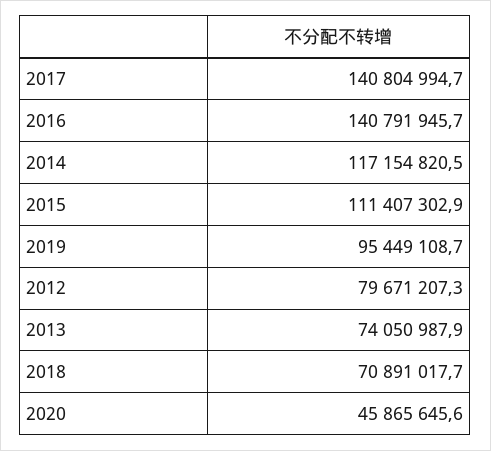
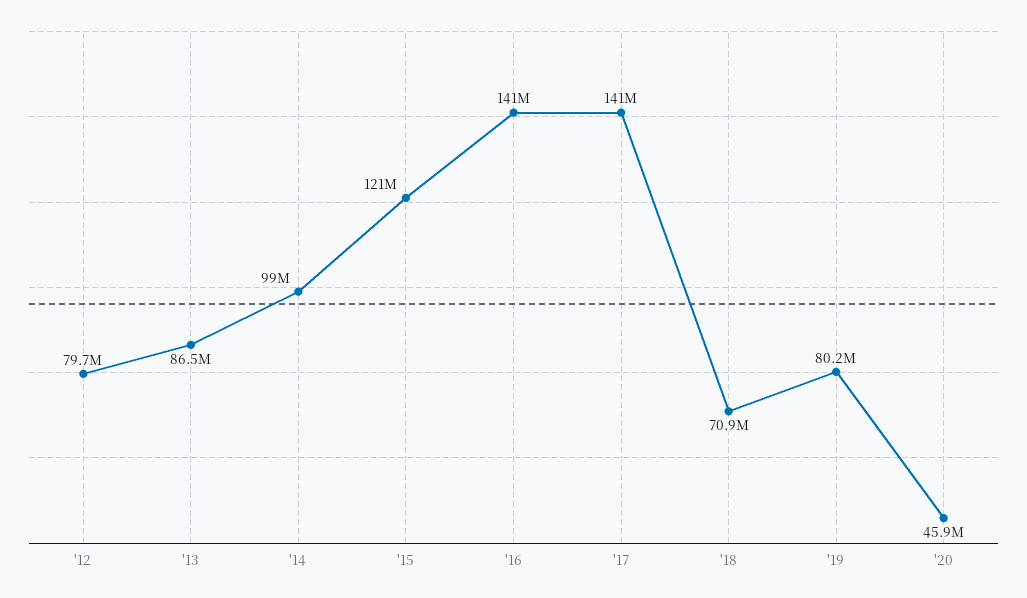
  {
    "2017": 140804994.7,
    "2016": 140791945.7,
-   "2014": 117154820.5,
+   "2014": 99000000,
-   "2015": 111407302.9,
+   "2015": 121000000,
-   "2019": 95449108.7,
+   "2019": 80200000,
    "2012": 79671207.3,
-   "2013": 74050987.9,
+   "2013": 86500000,
    "2018": 70891017.7,
    "2020": 45865645.6
  }

